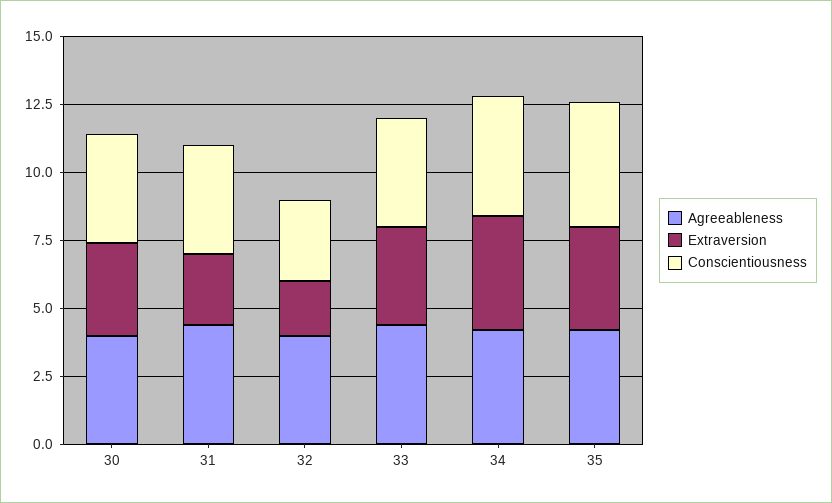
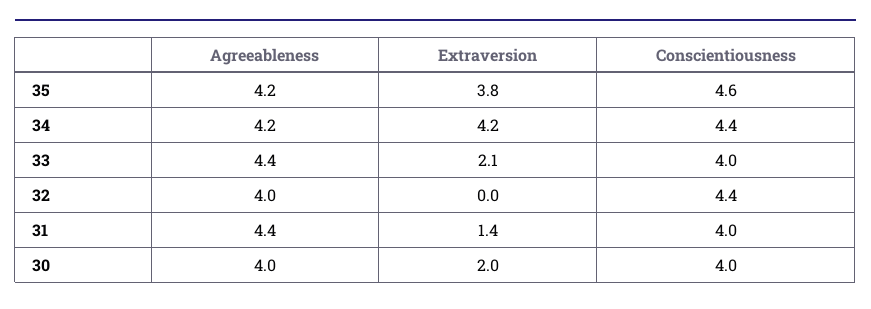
  {
    "Agreeableness": {
      "30": 4,
      "31": 4.4,
      "32": 4,
      "33": 4.4,
      "34": 4.2,
      "35": 4.2
    },
    "Extraversion": {
-     "30": 3.5,
+     "30": 2,
-     "31": 2.5,
+     "31": 1.4,
-     "32": 2,
+     "32": 0,
-     "33": 3.5,
+     "33": 2.1,
      "34": 4.2,
      "35": 3.8
    },
    "Conscientiousness": {
      "30": 4,
      "31": 4,
-     "32": 3,
+     "32": 4.4,
      "33": 4,
      "34": 4.4,
      "35": 4.6
    }
  }

